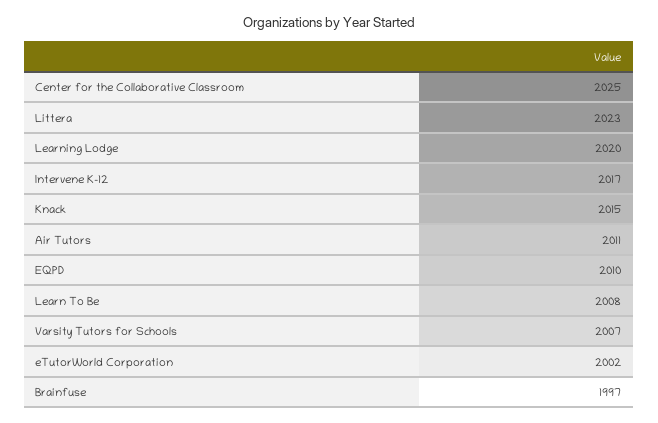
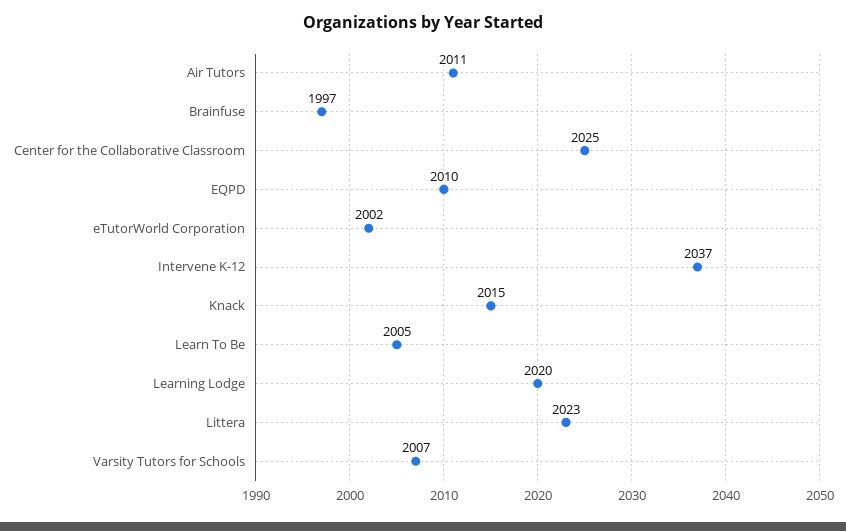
  {
    "Center for the Collaborative Classroom": 2025,
    "Littera": 2023,
    "Learning Lodge": 2020,
-   "Intervene K-12": 2017,
+   "Intervene K-12": 2037,
    "Knack": 2015,
    "Air Tutors": 2011,
    "EQPD": 2010,
-   "Learn To Be": 2008,
+   "Learn To Be": 2005,
    "Varsity Tutors for Schools": 2007,
    "eTutorWorld Corporation": 2002,
    "Brainfuse": 1997
  }

